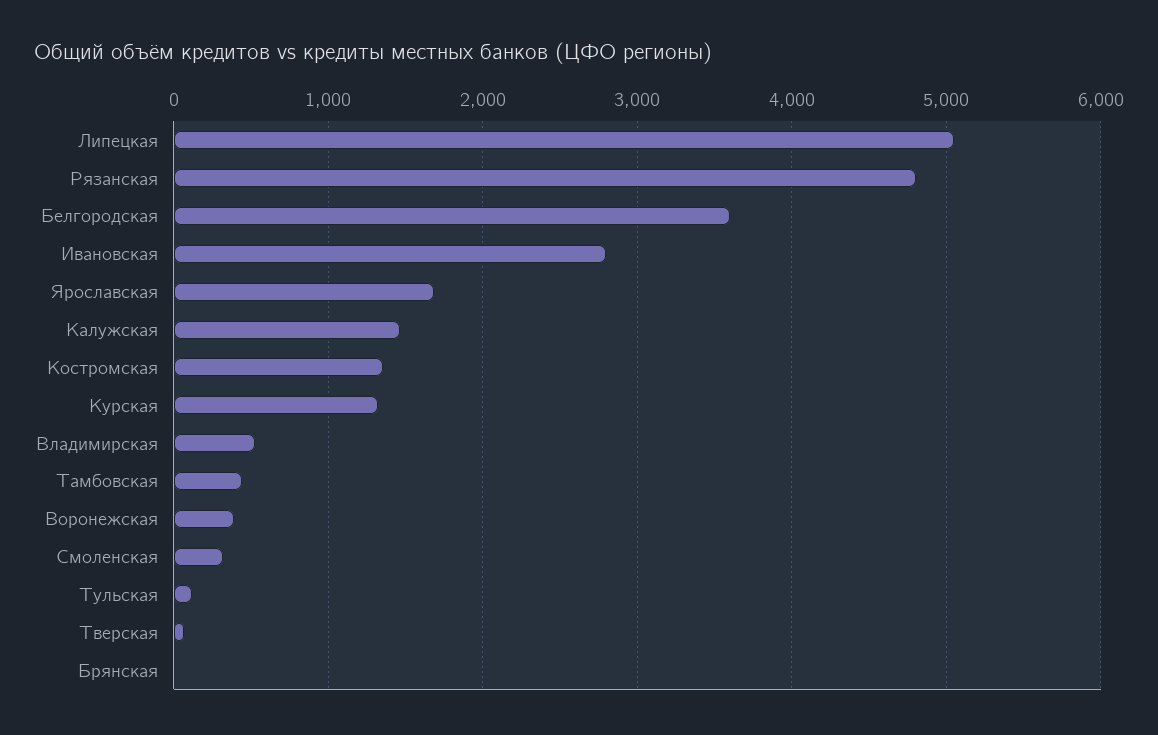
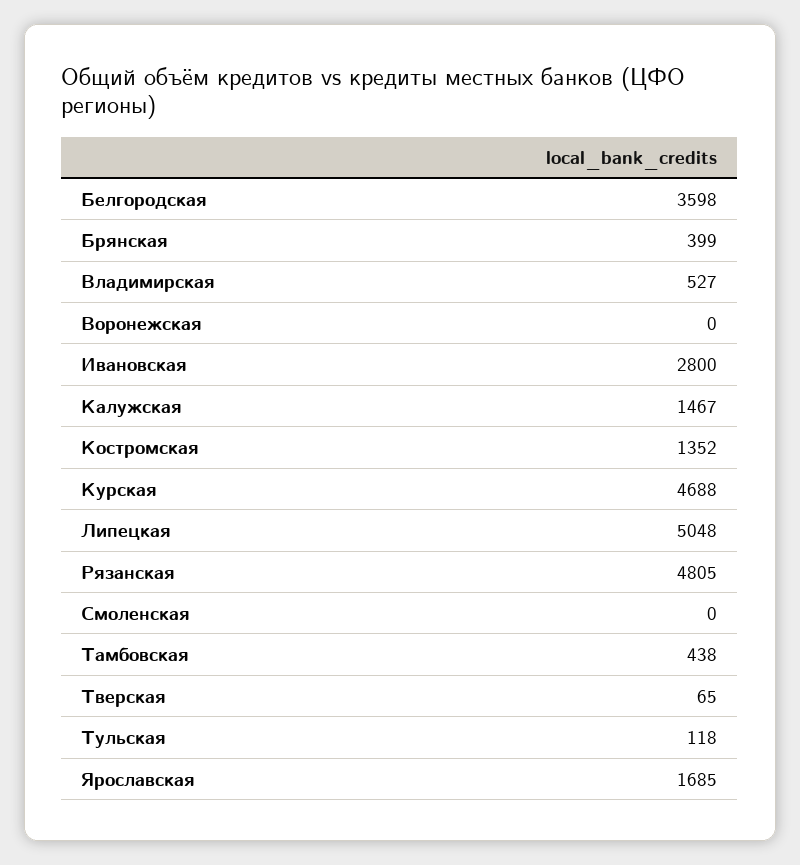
  {
    "Липецкая": 5048,
    "Рязанская": 4805,
    "Белгородская": 3598,
    "Ивановская": 2800,
    "Ярославская": 1685,
    "Калужская": 1467,
    "Костромская": 1352,
-   "Курская": 1300,
+   "Курская": 4688,
    "Владимирская": 527,
    "Тамбовская": 438,
-   "Воронежская": 400,
+   "Воронежская": 0,
-   "Смоленская": 300,
+   "Смоленская": 0,
    "Тульская": 118,
    "Тверская": 65,
-   "Брянская": 0
+   "Брянская": 399
  }

